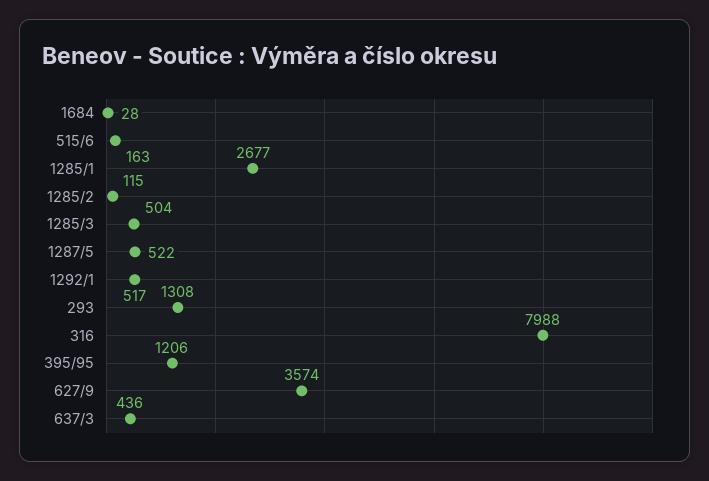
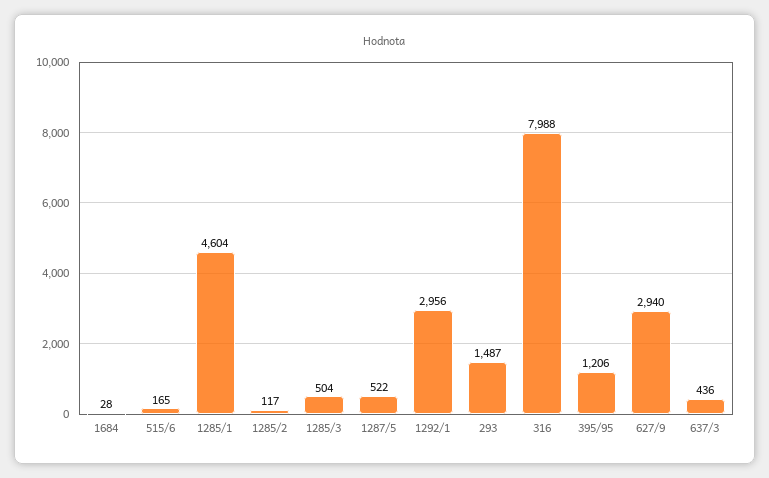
  {
    "1684": 28,
-   "515/6": 163,
+   "515/6": 165,
-   "1285/1": 2677,
+   "1285/1": 4604,
-   "1285/2": 115,
+   "1285/2": 117,
    "1285/3": 504,
    "1287/5": 522,
-   "1292/1": 517,
+   "1292/1": 2956,
-   "293": 1308,
+   "293": 1487,
    "316": 7988,
    "395/95": 1206,
-   "627/9": 3574,
+   "627/9": 2940,
    "637/3": 436
  }

